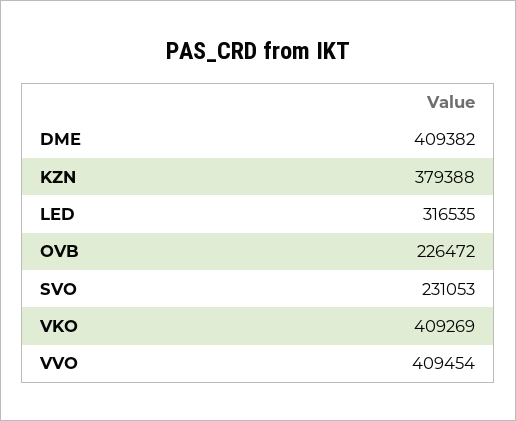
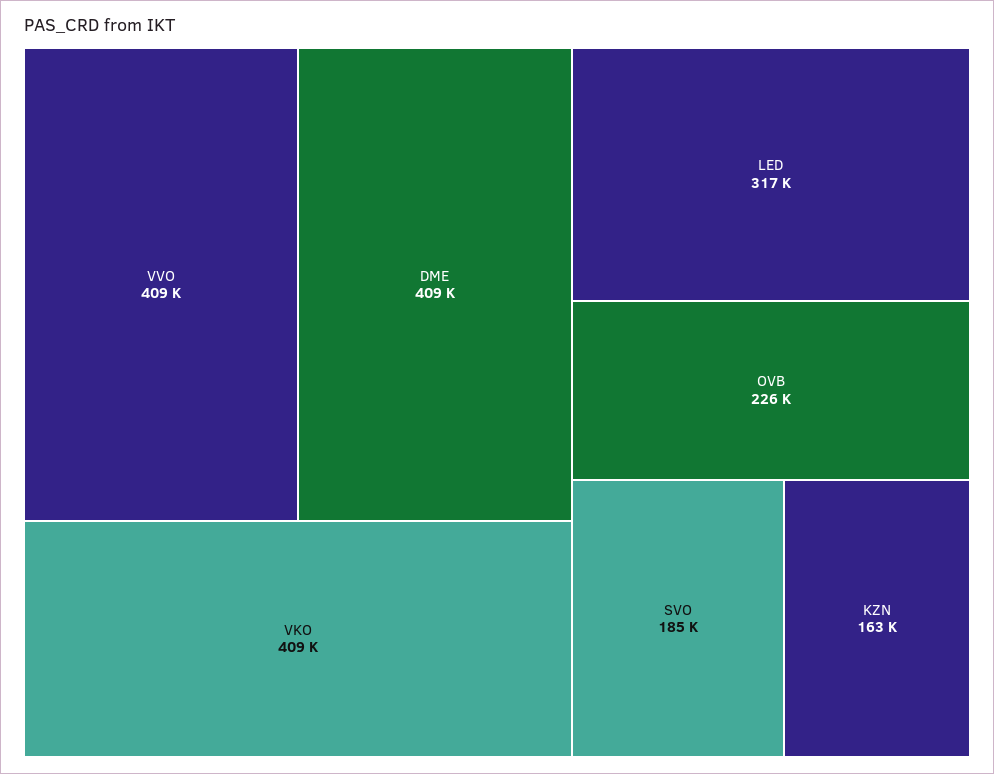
  {
    "DME": 409382,
-   "KZN": 379388,
+   "KZN": 163000,
    "LED": 316535,
    "OVB": 226472,
-   "SVO": 231053,
+   "SVO": 185000,
    "VKO": 409269,
    "VVO": 409454
  }

